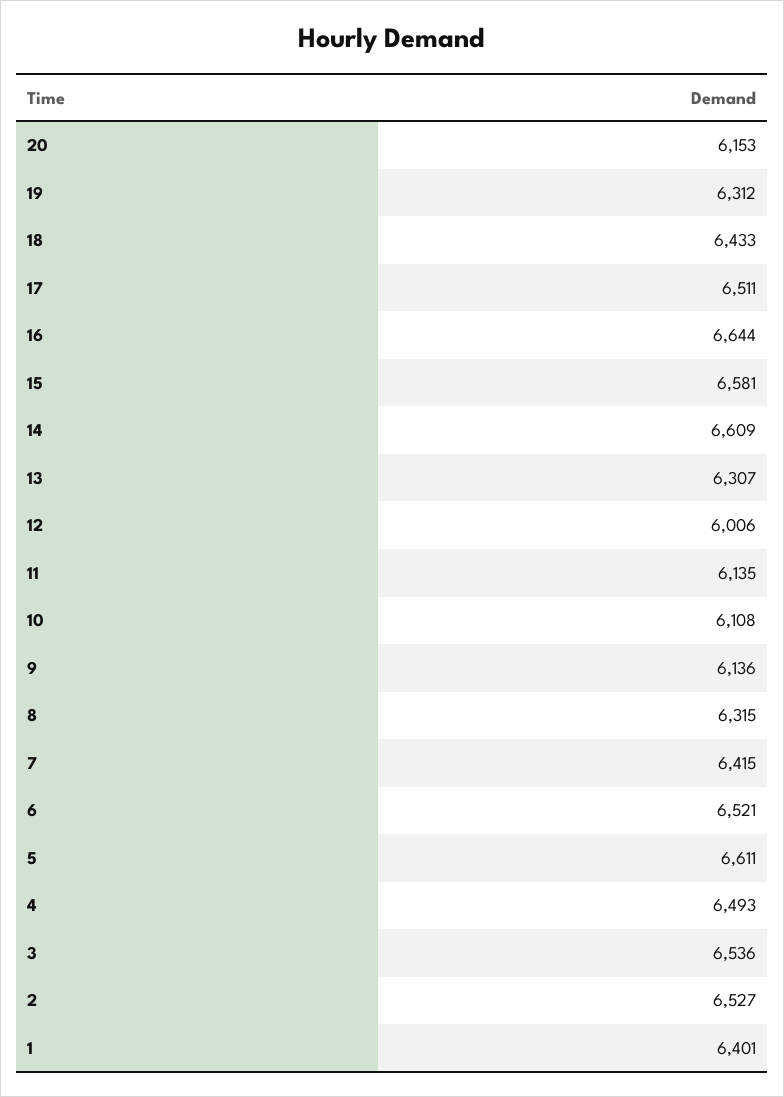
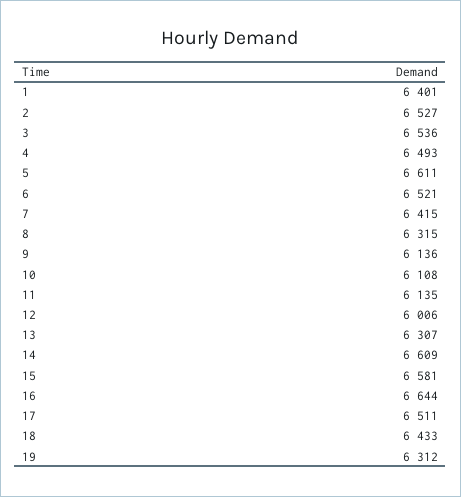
  {
-   "20": 6153,
    "19": 6312,
    "18": 6433,
    "17": 6511,
    "16": 6644,
    "15": 6581,
    "14": 6609,
    "13": 6307,
    "12": 6006,
    "11": 6135,
    "10": 6108,
    "9": 6136,
    "8": 6315,
    "7": 6415,
    "6": 6521,
    "5": 6611,
    "4": 6493,
    "3": 6536,
    "2": 6527,
    "1": 6401
  }

